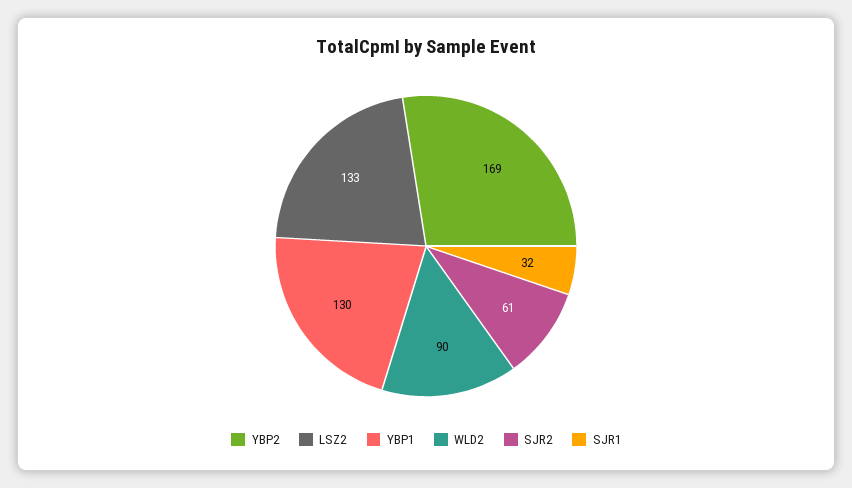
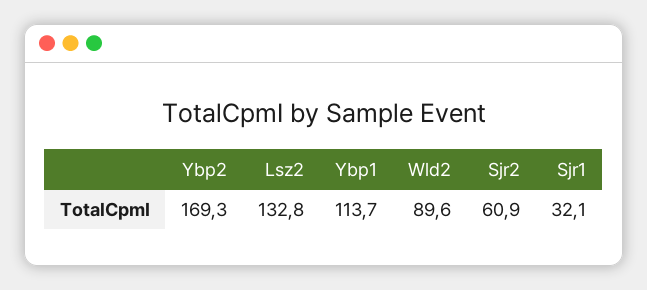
  {
    "YBP2": 169.3,
    "LSZ2": 132.8,
-   "YBP1": 130,
+   "YBP1": 113.7,
    "WLD2": 89.6,
    "SJR2": 60.9,
    "SJR1": 32.1
  }

